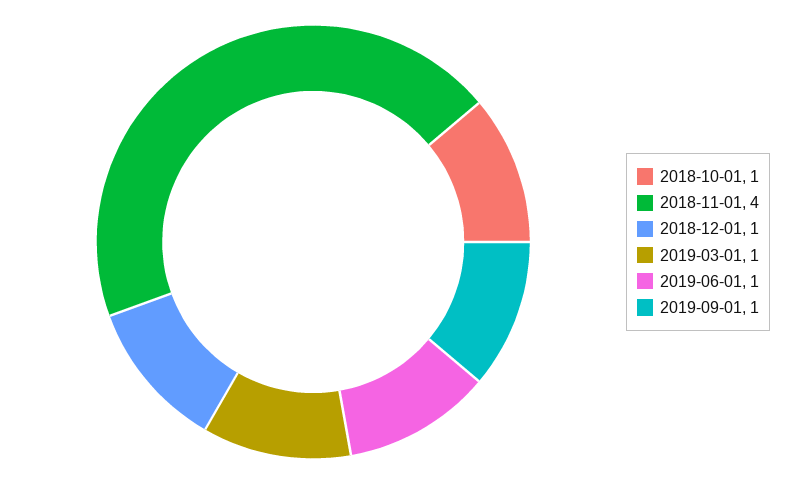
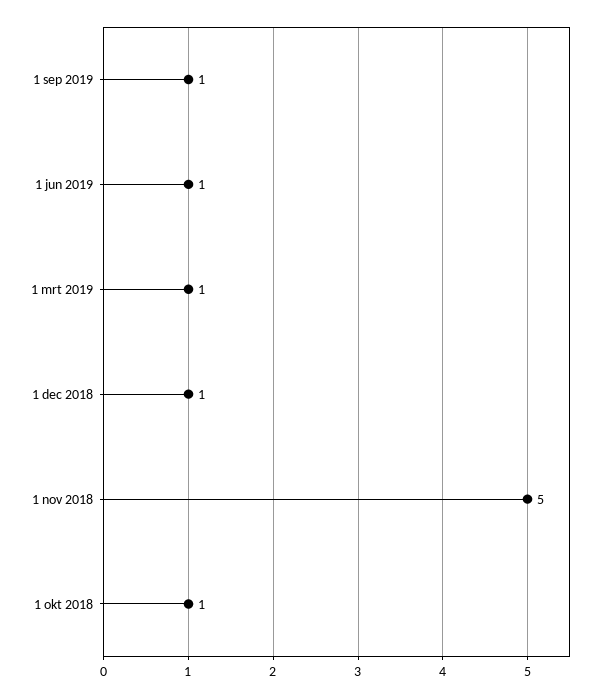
  {
    "2018-10-01": 1,
-   "2018-11-01": 4,
+   "2018-11-01": 5,
    "2018-12-01": 1,
    "2019-03-01": 1,
    "2019-06-01": 1,
    "2019-09-01": 1
  }

